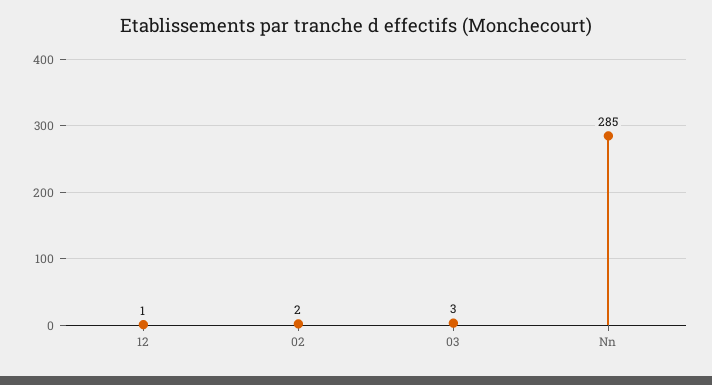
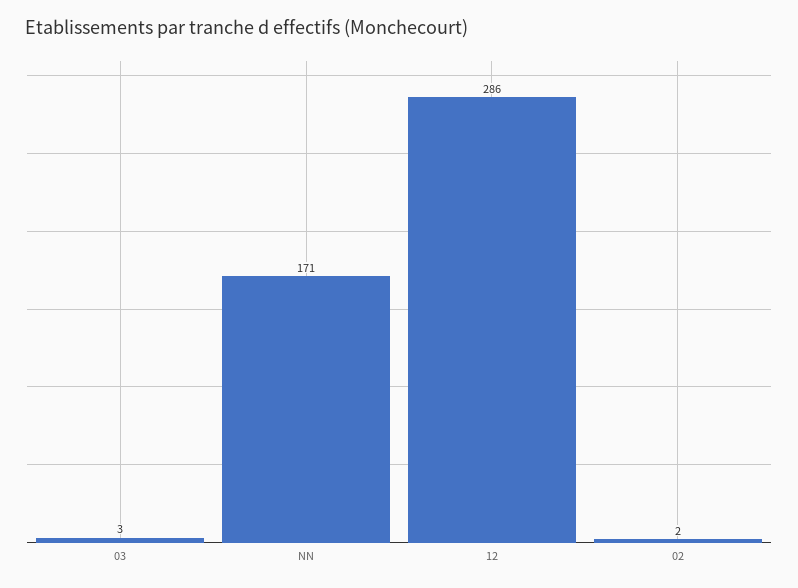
  {
-   "12": 1,
+   "12": 286,
    "02": 2,
    "03": 3,
-   "Nn": 285
+   "Nn": 171
  }

